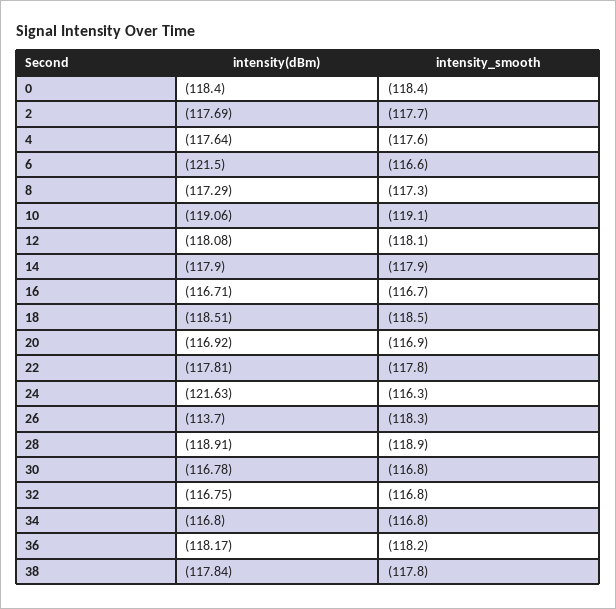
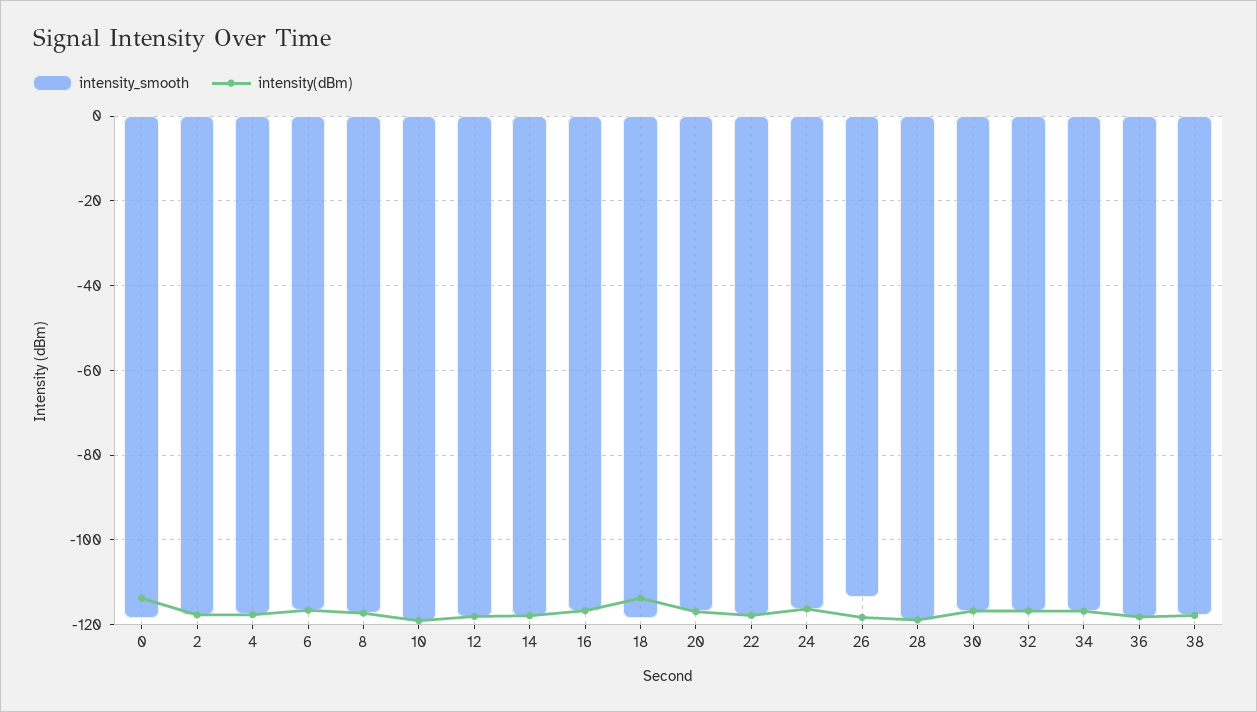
  {
    "intensity(dBm)": {
-     "0": -118.4,
+     "0": -114,
      "2": -117.69,
      "4": -117.64,
-     "6": -121.5,
+     "6": -116,
      "8": -117.29,
      "10": -119.06,
      "12": -118.08,
      "14": -117.9,
      "16": -116.71,
-     "18": -118.51,
+     "18": -114,
      "20": -116.92,
      "22": -117.81,
-     "24": -121.63,
+     "24": -116,
-     "26": -113.7,
+     "26": -118,
      "28": -118.91,
      "30": -116.78,
      "32": -116.75,
      "34": -116.8,
      "36": -118.17,
      "38": -117.84
    },
    "intensity_smooth": {
      "0": -118.4,
      "2": -117.7,
      "4": -117.6,
      "6": -116.6,
      "8": -117.3,
      "10": -119.1,
      "12": -118.1,
      "14": -117.9,
      "16": -116.7,
      "18": -118.5,
      "20": -116.9,
      "22": -117.8,
      "24": -116.3,
-     "26": -118.3,
+     "26": -114,
      "28": -118.9,
      "30": -116.8,
      "32": -116.8,
      "34": -116.8,
      "36": -118.2,
      "38": -117.8
    }
  }

